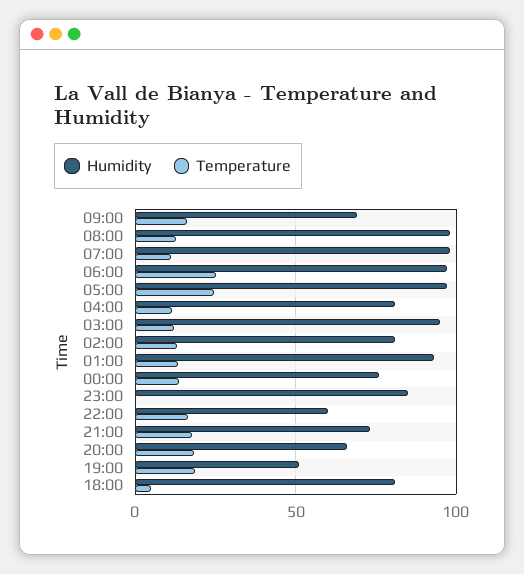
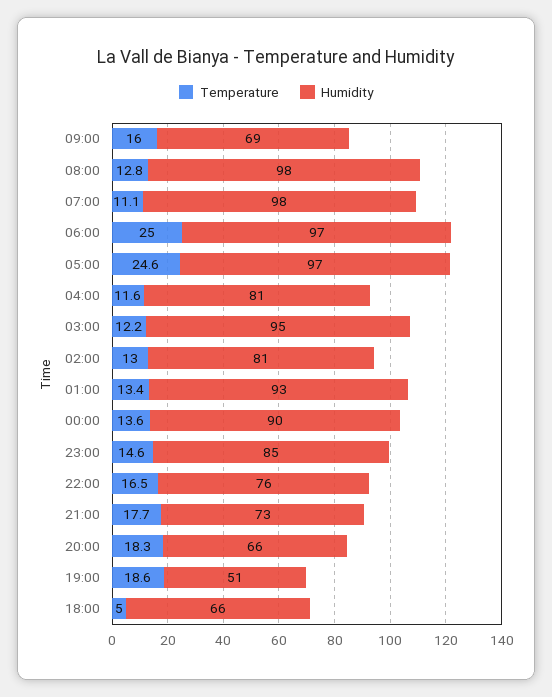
  {
    "Humidity": {
      "09:00": 69,
      "08:00": 98,
      "07:00": 98,
      "06:00": 97,
      "05:00": 97,
      "04:00": 81,
      "03:00": 95,
      "02:00": 81,
      "01:00": 93,
-     "00:00": 75,
+     "00:00": 90,
      "23:00": 85,
-     "22:00": 60,
+     "22:00": 76,
      "21:00": 73,
      "20:00": 66,
      "19:00": 51,
-     "18:00": 80
+     "18:00": 66
    },
    "Temperature": {
      "09:00": 16,
      "08:00": 12.8,
      "07:00": 11.1,
      "06:00": 25,
      "05:00": 24.6,
      "04:00": 11.6,
      "03:00": 12.2,
      "02:00": 13,
      "01:00": 13.4,
      "00:00": 13.6,
-     "23:00": 0,
+     "23:00": 14.6,
      "22:00": 16.5,
      "21:00": 17.7,
      "20:00": 18.3,
      "19:00": 18.6,
      "18:00": 5
    }
  }

